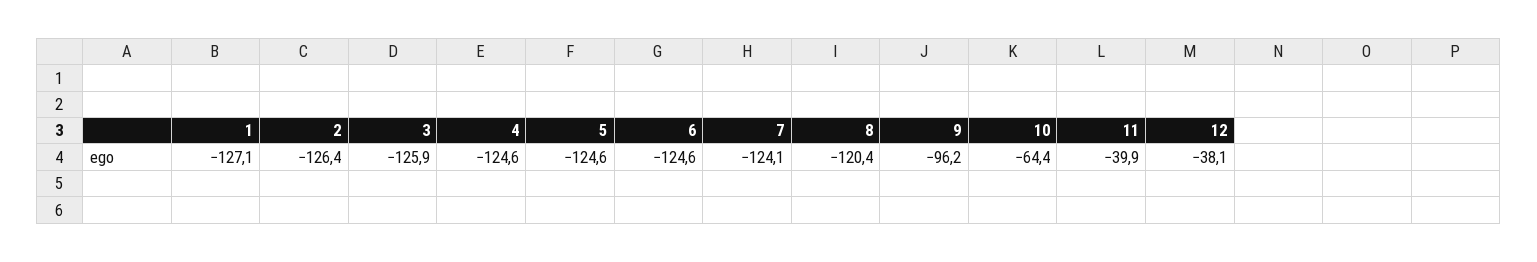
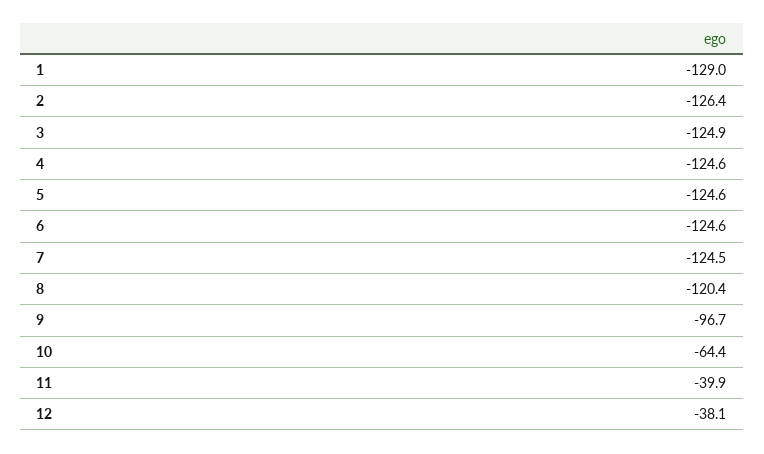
  {
-   "1": -127.1,
+   "1": -129,
    "2": -126.4,
-   "3": -125.9,
+   "3": -124.9,
    "4": -124.6,
    "5": -124.6,
    "6": -124.6,
-   "7": -124.1,
+   "7": -124.5,
    "8": -120.4,
-   "9": -96.2,
+   "9": -96.7,
    "10": -64.4,
    "11": -39.9,
    "12": -38.1
  }

